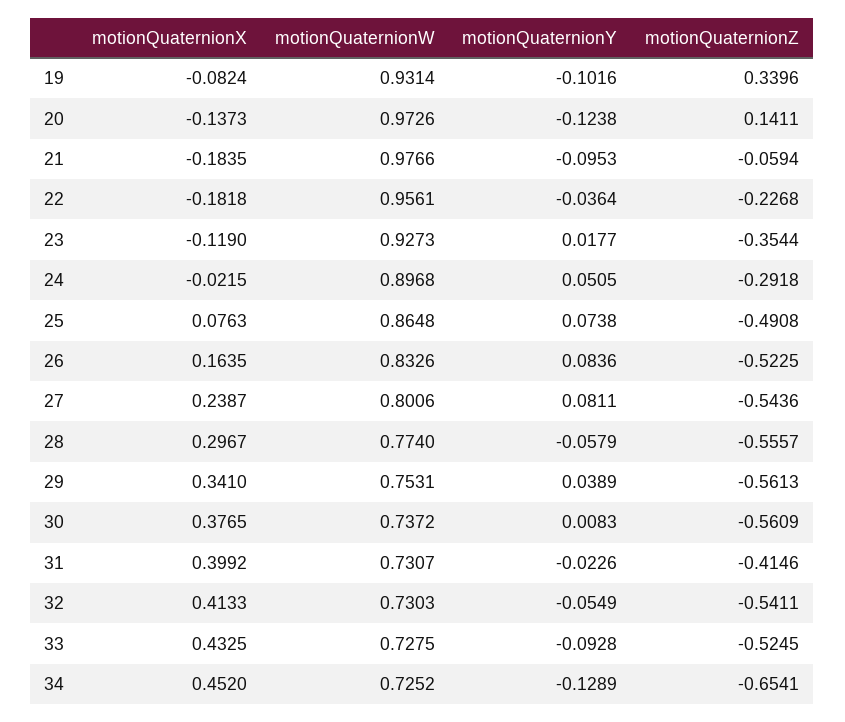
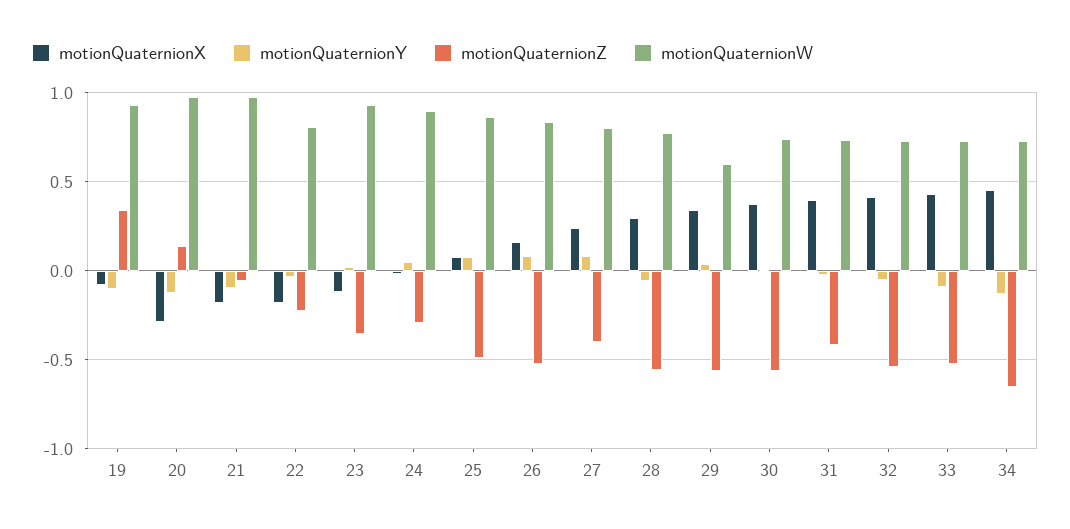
  {
    "motionQuaternionX": {
      "19": -0.0824,
-     "20": -0.1373,
+     "20": -0.3,
      "21": -0.1835,
      "22": -0.1818,
      "23": -0.119,
      "24": -0.0215,
      "25": 0.0763,
      "26": 0.1635,
      "27": 0.2387,
      "28": 0.2967,
      "29": 0.341,
      "30": 0.3765,
      "31": 0.3992,
      "32": 0.4133,
      "33": 0.4325,
      "34": 0.452
    },
    "motionQuaternionW": {
      "19": 0.9314,
      "20": 0.9726,
      "21": 0.9766,
-     "22": 0.9561,
+     "22": 0.8,
      "23": 0.9273,
      "24": 0.8968,
      "25": 0.8648,
      "26": 0.8326,
      "27": 0.8006,
      "28": 0.774,
-     "29": 0.7531,
+     "29": 0.6,
      "30": 0.7372,
      "31": 0.7307,
      "32": 0.7303,
      "33": 0.7275,
      "34": 0.7252
    },
    "motionQuaternionY": {
      "19": -0.1016,
      "20": -0.1238,
      "21": -0.0953,
      "22": -0.0364,
      "23": 0.0177,
      "24": 0.0505,
      "25": 0.0738,
      "26": 0.0836,
      "27": 0.0811,
      "28": -0.0579,
      "29": 0.0389,
      "30": 0.0083,
      "31": -0.0226,
      "32": -0.0549,
      "33": -0.0928,
      "34": -0.1289
    },
    "motionQuaternionZ": {
      "19": 0.3396,
      "20": 0.1411,
      "21": -0.0594,
      "22": -0.2268,
      "23": -0.3544,
      "24": -0.2918,
      "25": -0.4908,
      "26": -0.5225,
-     "27": -0.5436,
+     "27": -0.4,
      "28": -0.5557,
      "29": -0.5613,
      "30": -0.5609,
      "31": -0.4146,
      "32": -0.5411,
      "33": -0.5245,
      "34": -0.6541
    }
  }

